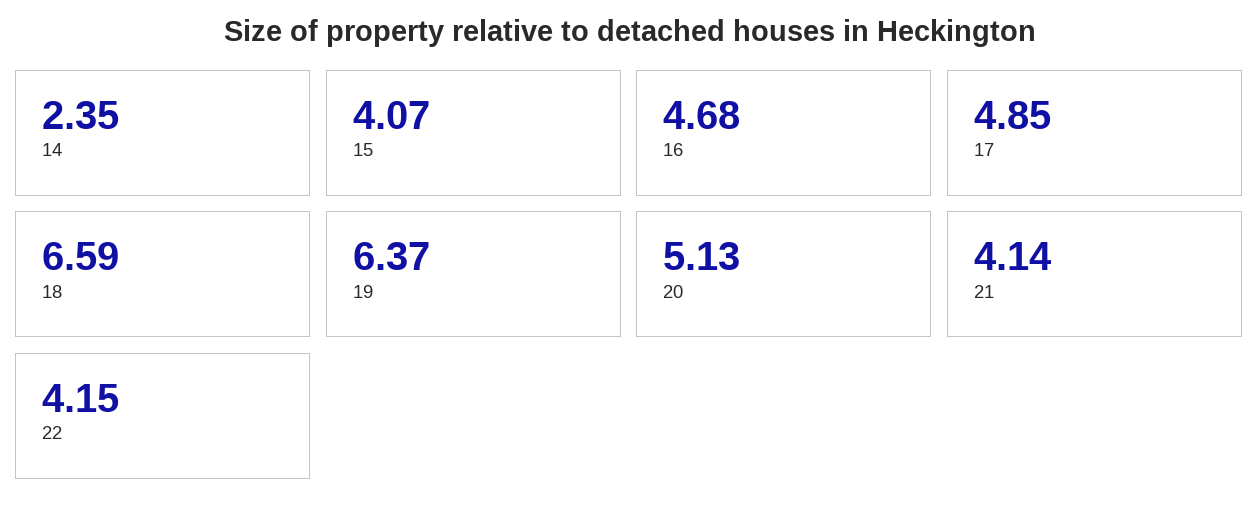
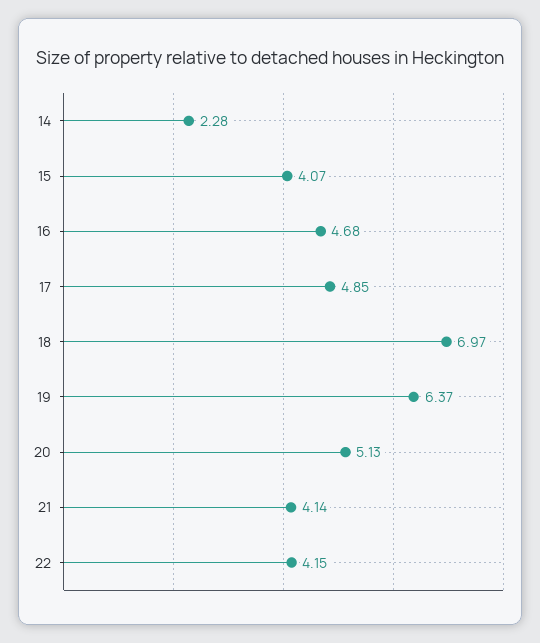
  {
-   "14": 2.35,
+   "14": 2.28,
    "15": 4.07,
    "16": 4.68,
    "17": 4.85,
-   "18": 6.59,
+   "18": 6.97,
    "19": 6.37,
    "20": 5.13,
    "21": 4.14,
    "22": 4.15
  }

